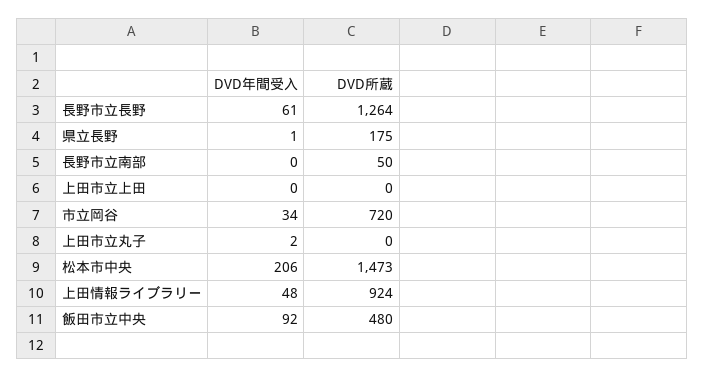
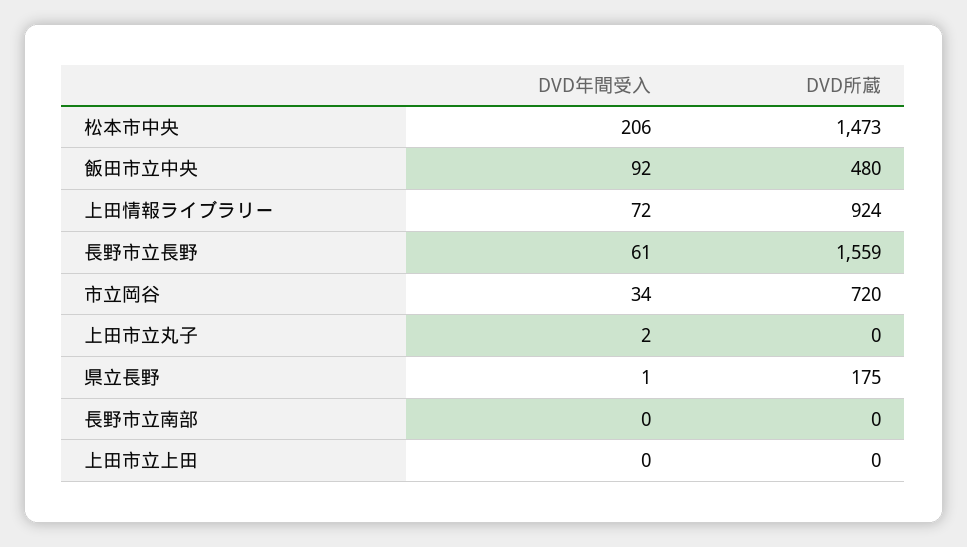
  {
    "DVD年間受入": {
      "長野市立長野": 61,
      "県立長野": 1,
      "長野市立南部": 0,
      "上田市立上田": 0,
      "市立岡谷": 34,
      "上田市立丸子": 2,
      "松本市中央": 206,
-     "上田情報ライブラリー": 48,
+     "上田情報ライブラリー": 72,
      "飯田市立中央": 92
    },
    "DVD所蔵": {
-     "長野市立長野": 1264,
+     "長野市立長野": 1559,
      "県立長野": 175,
-     "長野市立南部": 50,
+     "長野市立南部": 0,
      "上田市立上田": 0,
      "市立岡谷": 720,
      "上田市立丸子": 0,
      "松本市中央": 1473,
      "上田情報ライブラリー": 924,
      "飯田市立中央": 480
    }
  }

